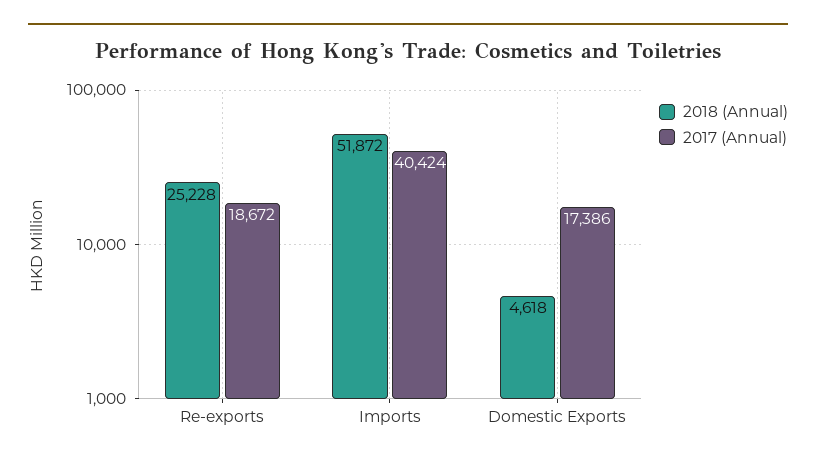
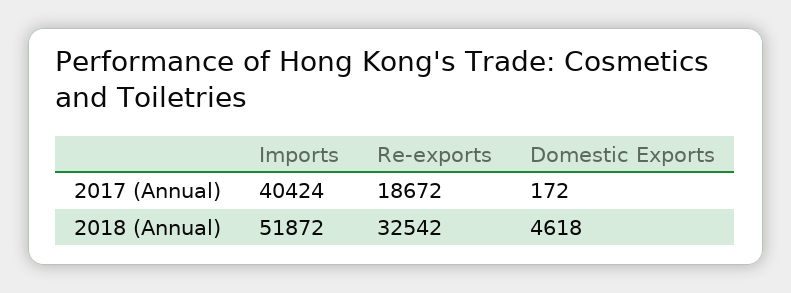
  {
    "2018 (Annual)": {
-     "Re-exports": 25228,
+     "Re-exports": 32542,
      "Imports": 51872,
      "Domestic Exports": 4618
    },
    "2017 (Annual)": {
      "Re-exports": 18672,
      "Imports": 40424,
-     "Domestic Exports": 17386
+     "Domestic Exports": 172
    }
  }

